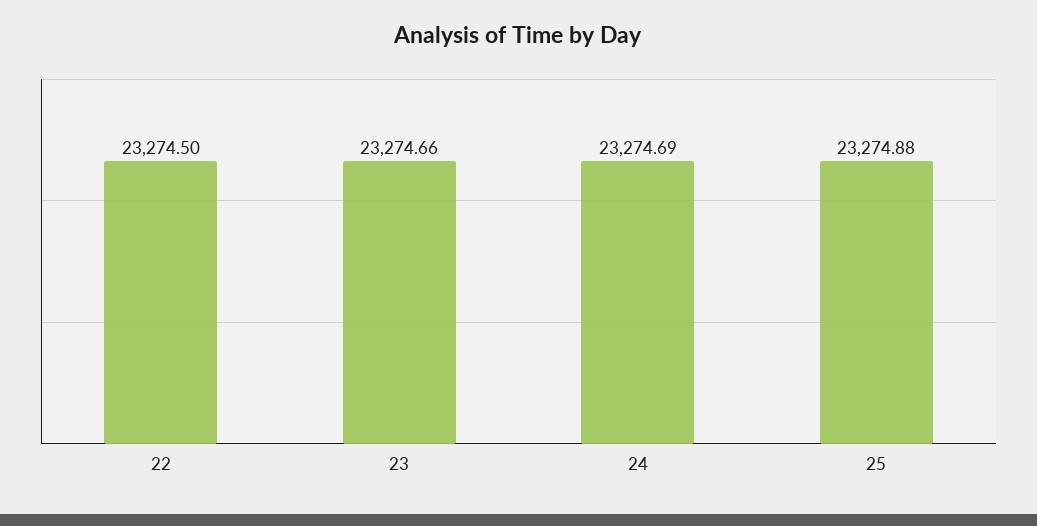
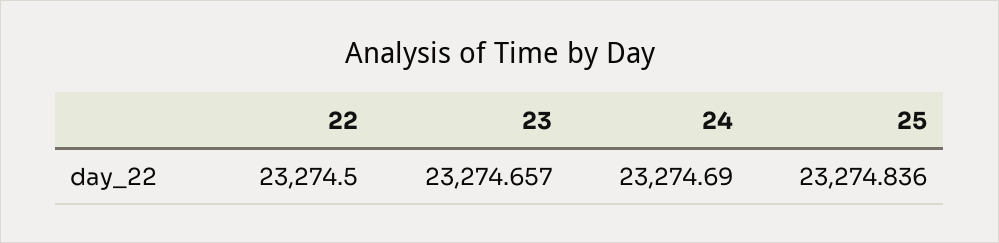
  {
    "22": 23274.5,
    "23": 23274.657,
    "24": 23274.69,
-   "25": 23274.88
+   "25": 23274.836
  }

